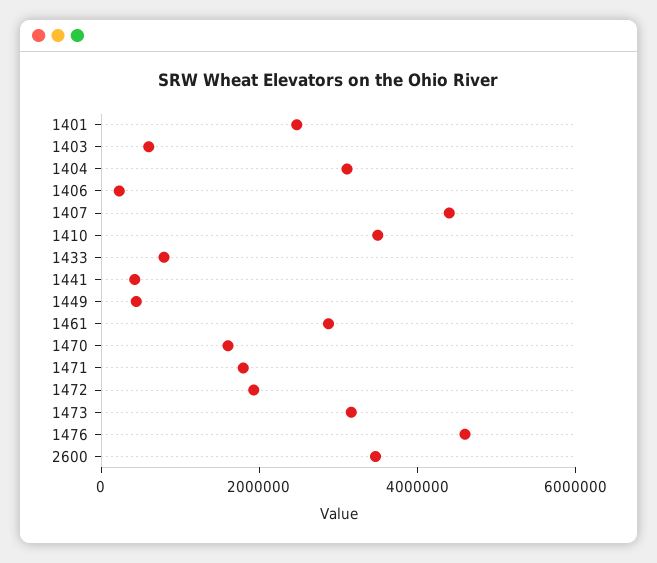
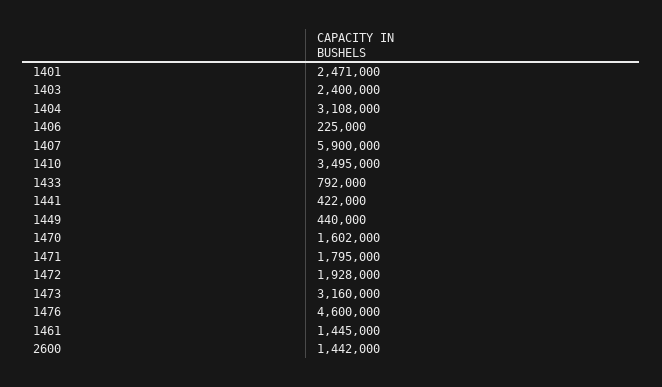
  {
    "1401": 2471000,
-   "1403": 500000,
+   "1403": 2400000,
    "1404": 3108000,
    "1406": 225000,
-   "1407": 4500000,
+   "1407": 5900000,
    "1410": 3495000,
    "1433": 792000,
    "1441": 422000,
    "1449": 440000,
-   "1461": 3000000,
+   "1461": 1445000,
    "1470": 1602000,
    "1471": 1795000,
    "1472": 1928000,
    "1473": 3160000,
    "1476": 4600000,
-   "2600": 3500000
+   "2600": 1442000
  }

